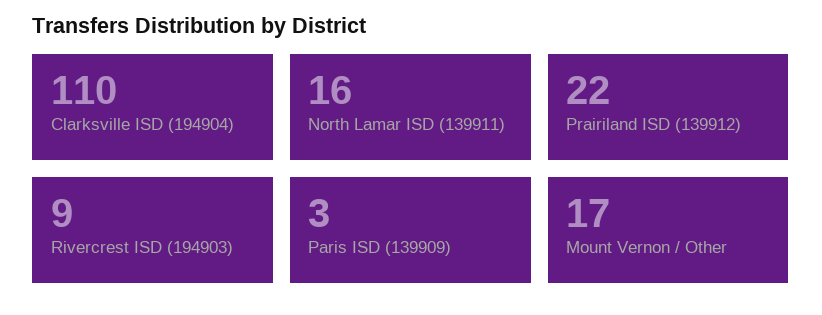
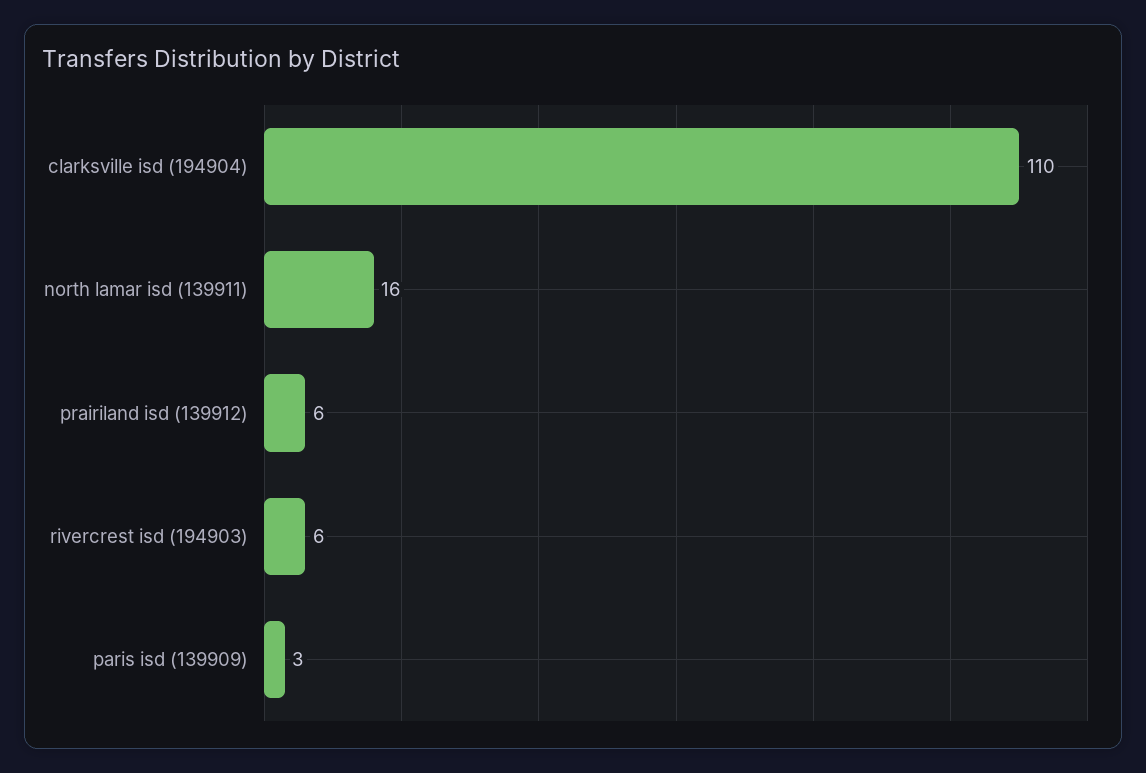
  {
    "Clarksville ISD (194904)": 110,
    "North Lamar ISD (139911)": 16,
-   "Prairiland ISD (139912)": 22,
+   "Prairiland ISD (139912)": 6,
-   "Rivercrest ISD (194903)": 9,
+   "Rivercrest ISD (194903)": 6,
-   "Paris ISD (139909)": 3,
+   "Paris ISD (139909)": 3
-   "Mount Vernon / Other": 17
  }

